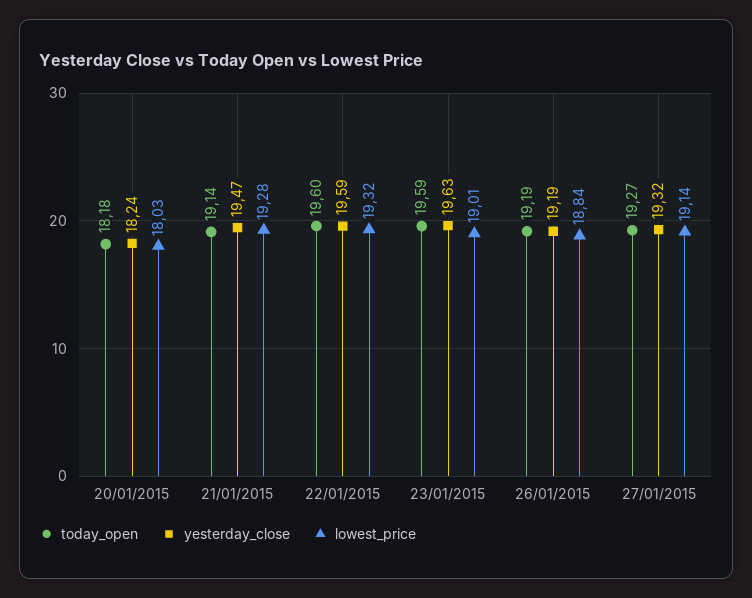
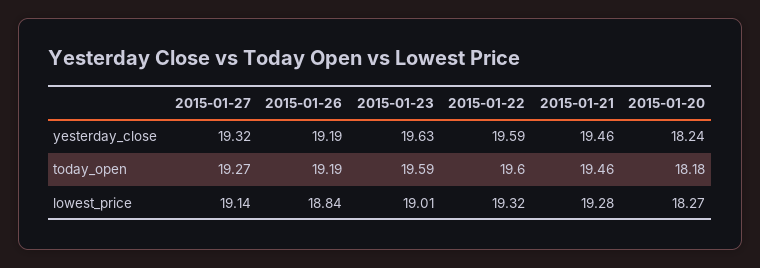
  {
    "today_open": {
      "20/01/2015": 18.18,
-     "21/01/2015": 19.14,
+     "21/01/2015": 19.46,
      "22/01/2015": 19.6,
      "23/01/2015": 19.59,
      "26/01/2015": 19.19,
      "27/01/2015": 19.27
    },
    "yesterday_close": {
      "20/01/2015": 18.24,
-     "21/01/2015": 19.47,
+     "21/01/2015": 19.46,
      "22/01/2015": 19.59,
      "23/01/2015": 19.63,
      "26/01/2015": 19.19,
      "27/01/2015": 19.32
    },
    "lowest_price": {
-     "20/01/2015": 18.03,
+     "20/01/2015": 18.27,
      "21/01/2015": 19.28,
      "22/01/2015": 19.32,
      "23/01/2015": 19.01,
      "26/01/2015": 18.84,
      "27/01/2015": 19.14
    }
  }

